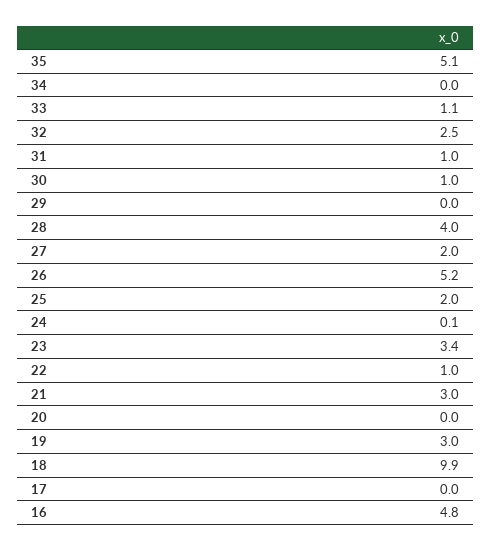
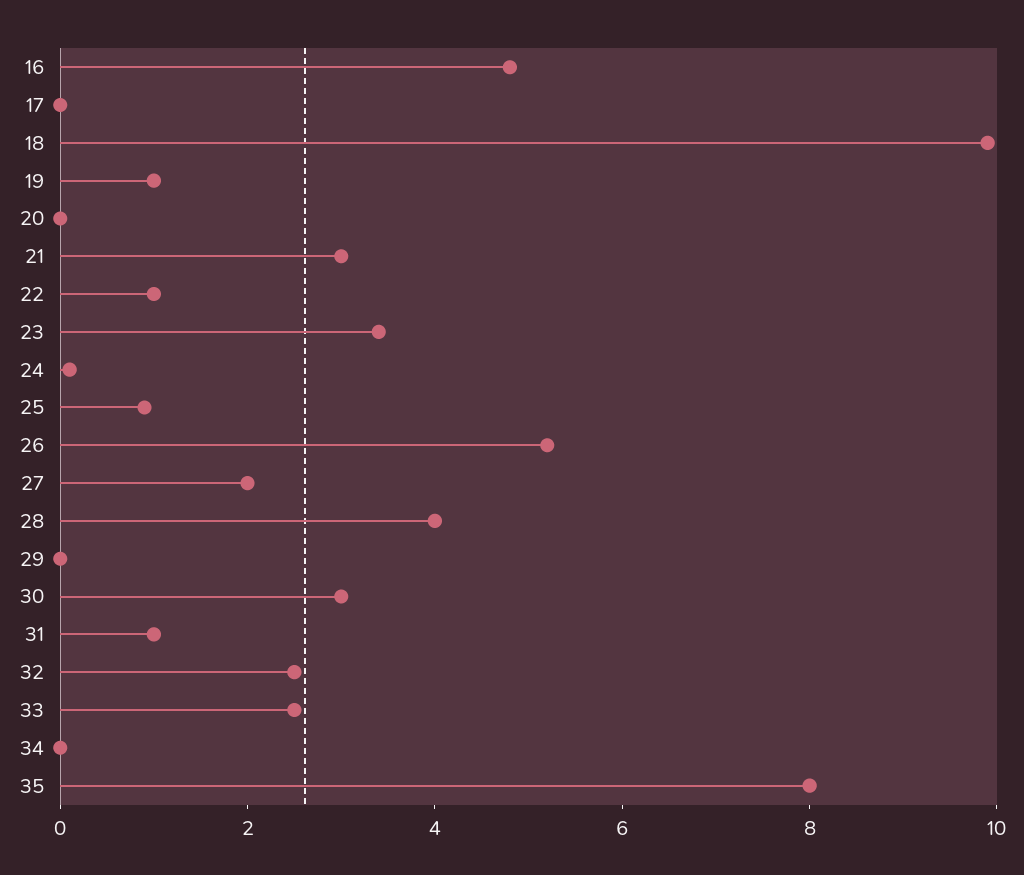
  {
-   "35": 5.1,
+   "35": 8,
    "34": 0,
-   "33": 1.1,
+   "33": 2.5,
    "32": 2.5,
    "31": 1,
-   "30": 1,
+   "30": 3,
    "29": 0,
    "28": 4,
    "27": 2,
    "26": 5.2,
-   "25": 2,
+   "25": 1,
    "24": 0.1,
    "23": 3.4,
    "22": 1,
    "21": 3,
    "20": 0,
-   "19": 3,
+   "19": 1,
    "18": 9.9,
    "17": 0,
    "16": 4.8
  }

